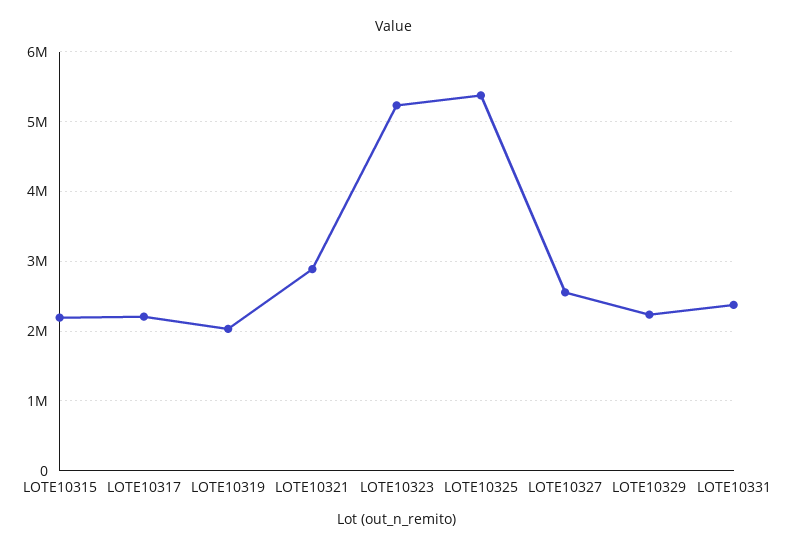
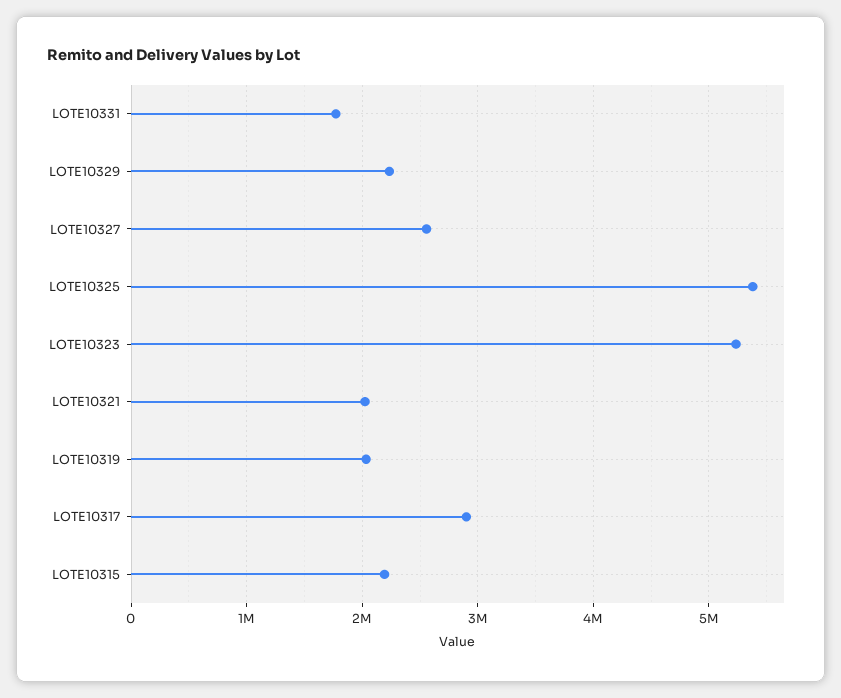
  {
    "LOTE10315": 2200000,
-   "LOTE10317": 2200000,
+   "LOTE10317": 2900000,
    "LOTE10319": 2000000,
-   "LOTE10321": 2900000,
+   "LOTE10321": 2000000,
    "LOTE10323": 5200000,
    "LOTE10325": 5400000,
    "LOTE10327": 2600000,
    "LOTE10329": 2200000,
-   "LOTE10331": 2400000
+   "LOTE10331": 1800000
  }

